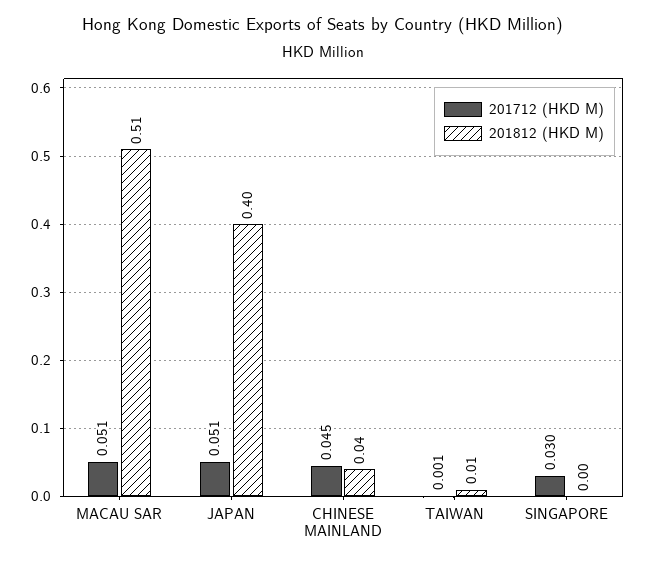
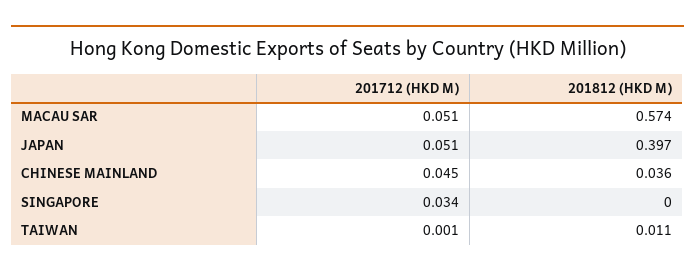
  {
    "201712 (HKD M)": {
      "MACAU SAR": 0.051,
      "JAPAN": 0.051,
      "CHINESE MAINLAND": 0.045,
      "TAIWAN": 0.001,
-     "SINGAPORE": 0.03
+     "SINGAPORE": 0.034
    },
    "201812 (HKD M)": {
-     "MACAU SAR": 0.51,
+     "MACAU SAR": 0.574,
      "JAPAN": 0.397,
      "CHINESE MAINLAND": 0.036,
      "TAIWAN": 0.011,
      "SINGAPORE": 0
    }
  }

